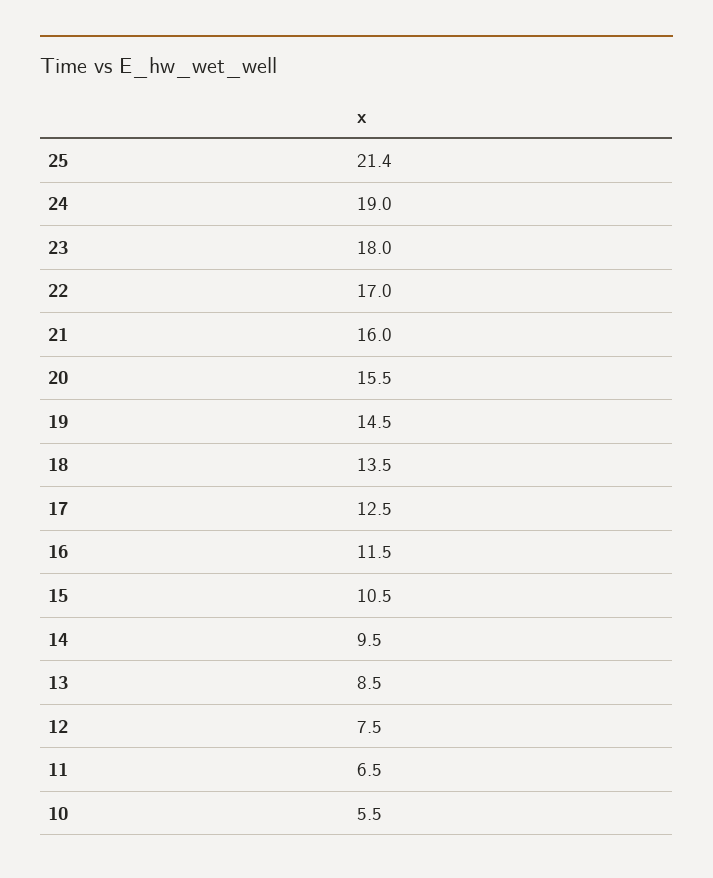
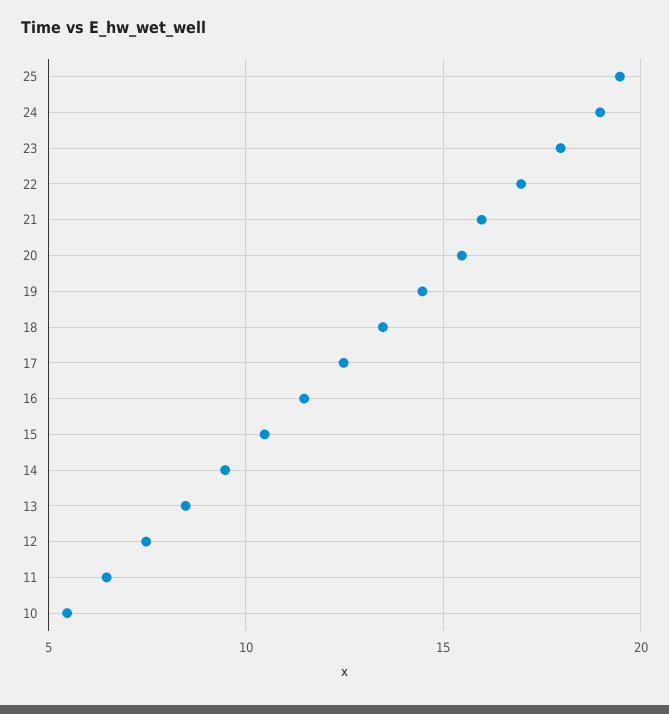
  {
-   "25": 21.4,
+   "25": 19.5,
    "24": 19,
    "23": 18,
    "22": 17,
    "21": 16,
    "20": 15.5,
    "19": 14.5,
    "18": 13.5,
    "17": 12.5,
    "16": 11.5,
    "15": 10.5,
    "14": 9.5,
    "13": 8.5,
    "12": 7.5,
    "11": 6.5,
    "10": 5.5
  }

